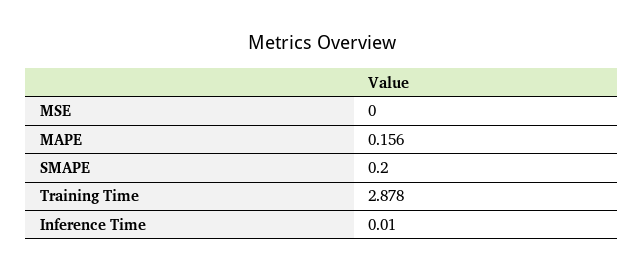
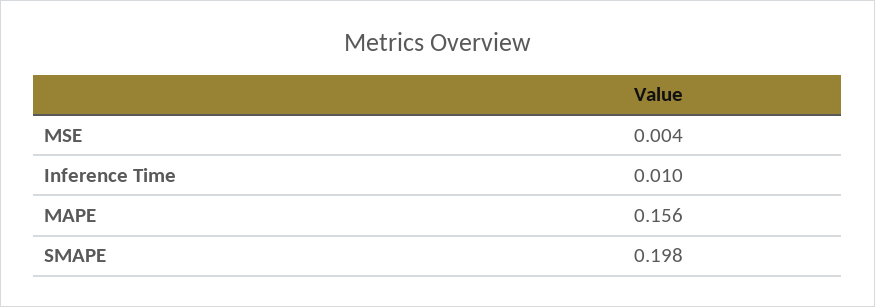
  {
-   "MSE": 0,
+   "MSE": 0.004,
    "MAPE": 0.156,
-   "SMAPE": 0.2,
+   "SMAPE": 0.198,
-   "Training Time": 2.878,
    "Inference Time": 0.01
  }

